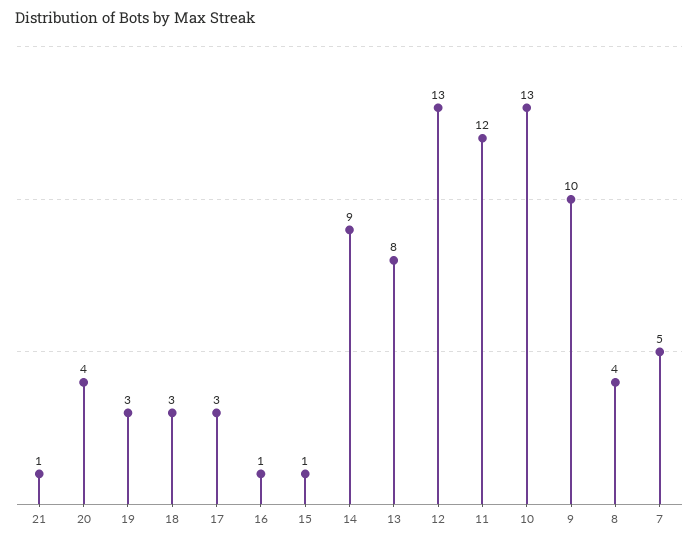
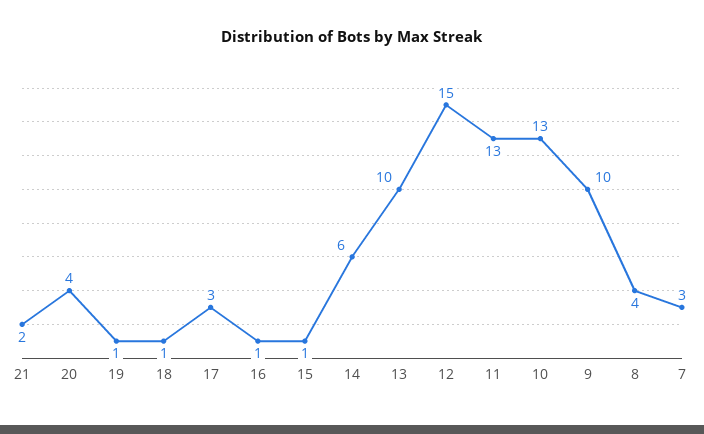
  {
-   "21": 1,
+   "21": 2,
    "20": 4,
-   "19": 3,
+   "19": 1,
-   "18": 3,
+   "18": 1,
    "17": 3,
    "16": 1,
    "15": 1,
-   "14": 9,
+   "14": 6,
-   "13": 8,
+   "13": 10,
-   "12": 13,
+   "12": 15,
-   "11": 12,
+   "11": 13,
    "10": 13,
    "9": 10,
    "8": 4,
-   "7": 5
+   "7": 3
  }

